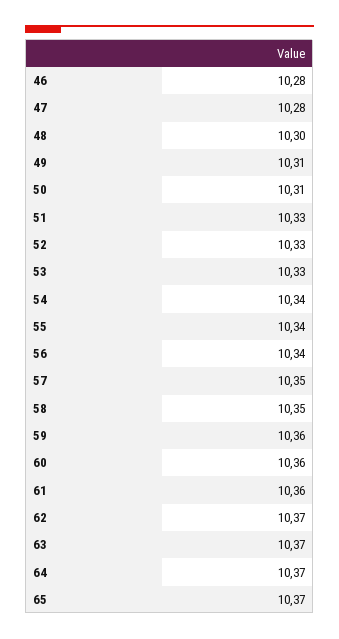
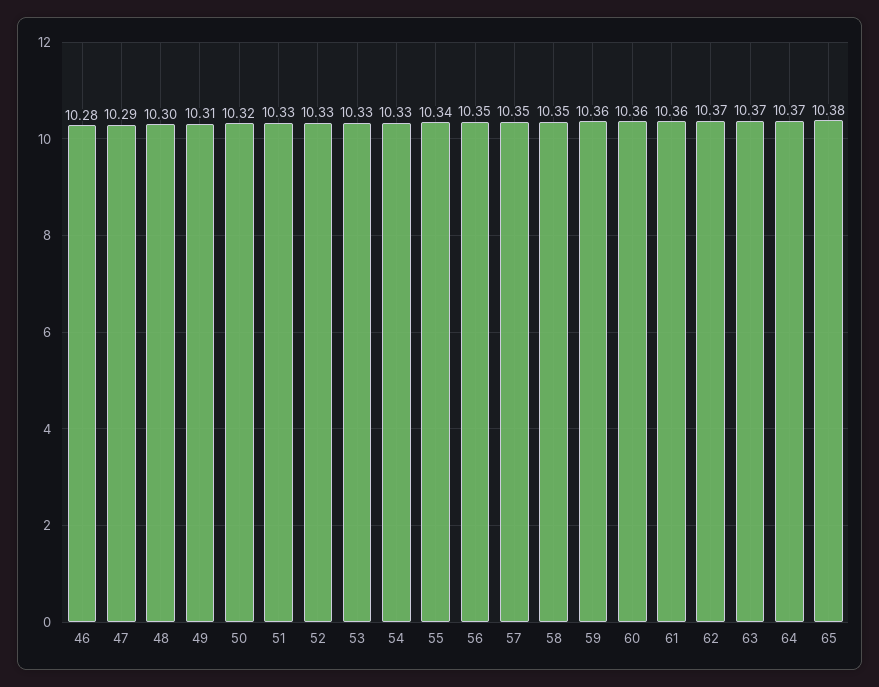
  {
    "46": 10.28,
-   "47": 10.28,
+   "47": 10.29,
    "48": 10.3,
    "49": 10.31,
-   "50": 10.31,
+   "50": 10.32,
    "51": 10.33,
    "52": 10.33,
    "53": 10.33,
-   "54": 10.34,
+   "54": 10.33,
    "55": 10.34,
-   "56": 10.34,
+   "56": 10.35,
    "57": 10.35,
    "58": 10.35,
    "59": 10.36,
    "60": 10.36,
    "61": 10.36,
    "62": 10.37,
    "63": 10.37,
    "64": 10.37,
-   "65": 10.37
+   "65": 10.38
  }

